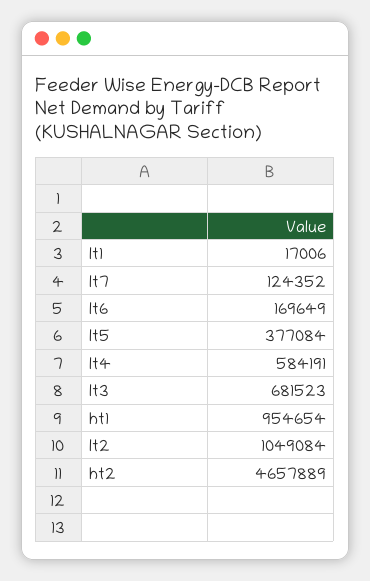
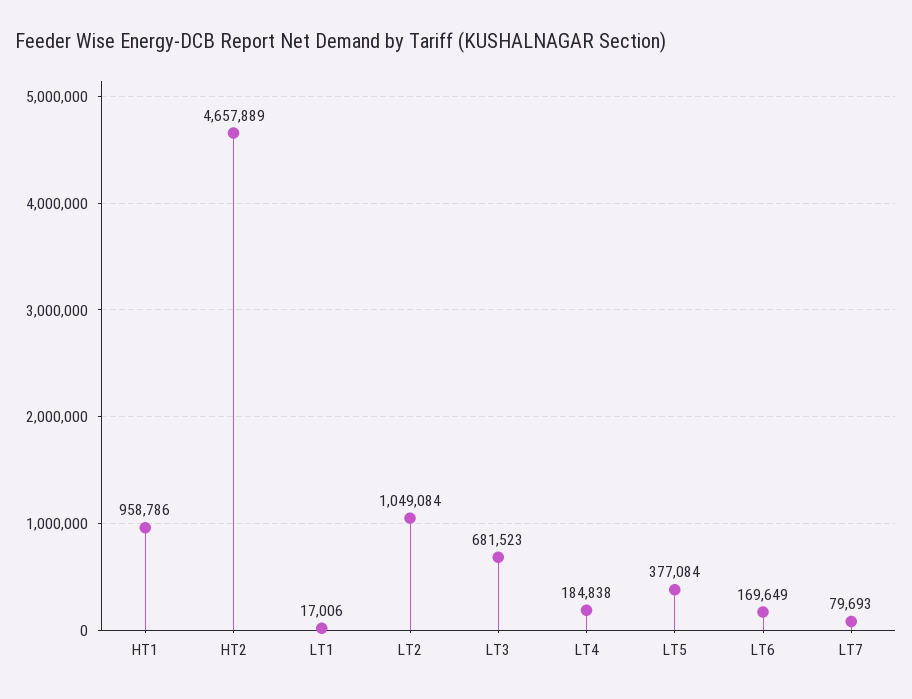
  {
    "lt1": 17006,
-   "lt7": 124352,
+   "lt7": 79693,
    "lt6": 169649,
    "lt5": 377084,
-   "lt4": 584191,
+   "lt4": 184838,
    "lt3": 681523,
-   "ht1": 954654,
+   "ht1": 958786,
    "lt2": 1049084,
    "ht2": 4657889
  }

